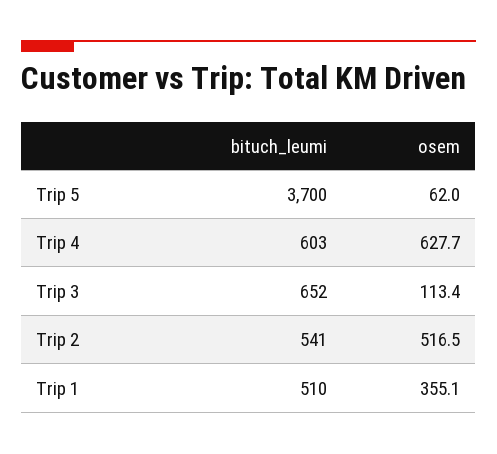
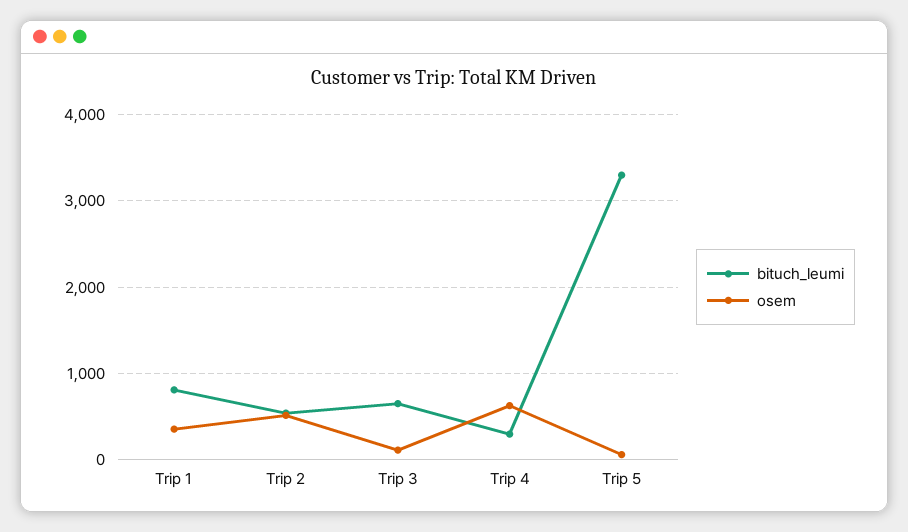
  {
    "bituch_leumi": {
-     "Trip 5": 3700,
+     "Trip 5": 3300,
-     "Trip 4": 603,
+     "Trip 4": 300,
      "Trip 3": 652,
      "Trip 2": 541,
-     "Trip 1": 510
+     "Trip 1": 800
    },
    "osem": {
      "Trip 5": 62,
      "Trip 4": 627.7,
      "Trip 3": 113.4,
      "Trip 2": 516.5,
      "Trip 1": 355.1
    }
  }

